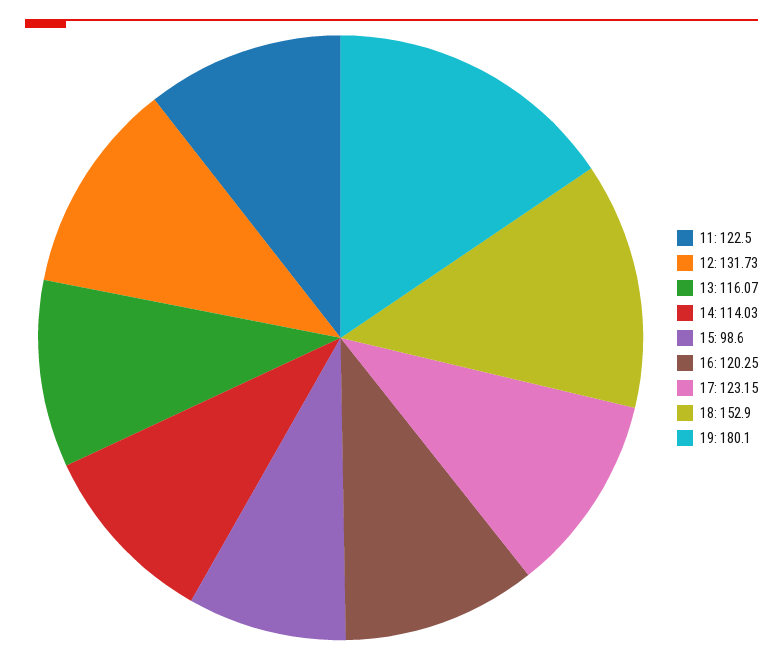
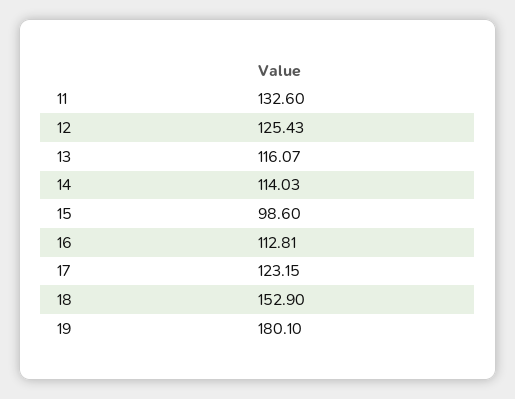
  {
-   "11": 122.5,
+   "11": 132.6,
-   "12": 131.73,
+   "12": 125.43,
    "13": 116.07,
    "14": 114.03,
    "15": 98.6,
-   "16": 120.25,
+   "16": 112.81,
    "17": 123.15,
    "18": 152.9,
    "19": 180.1
  }

